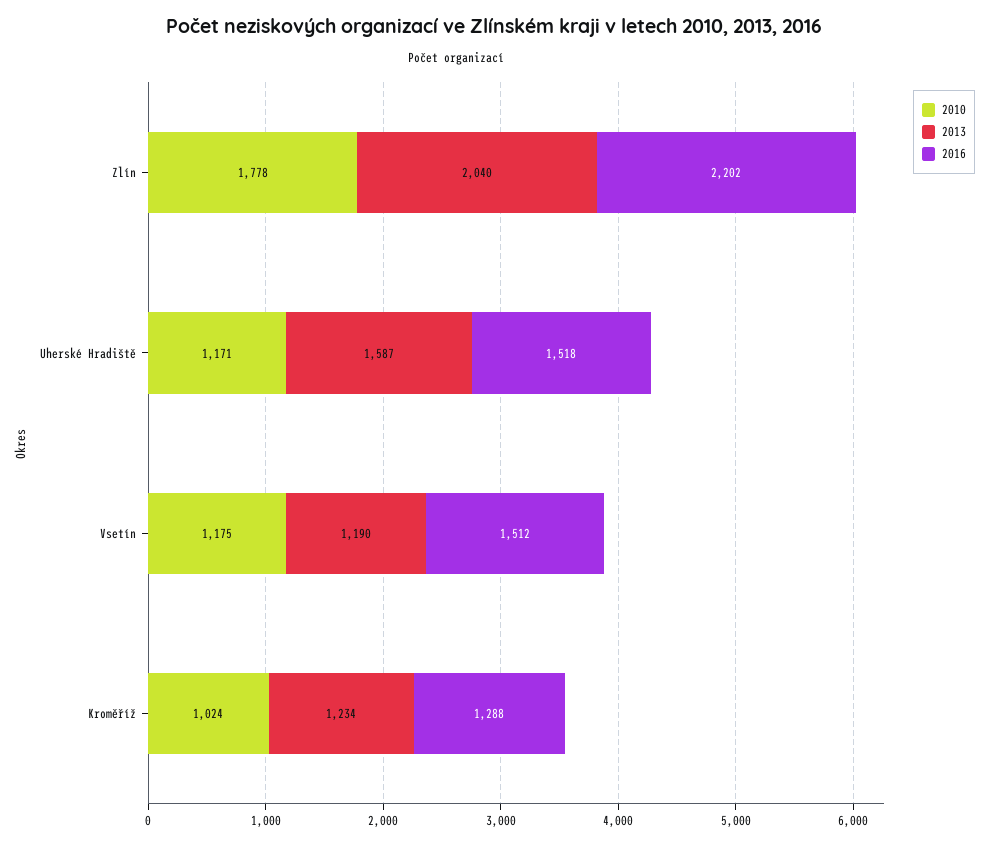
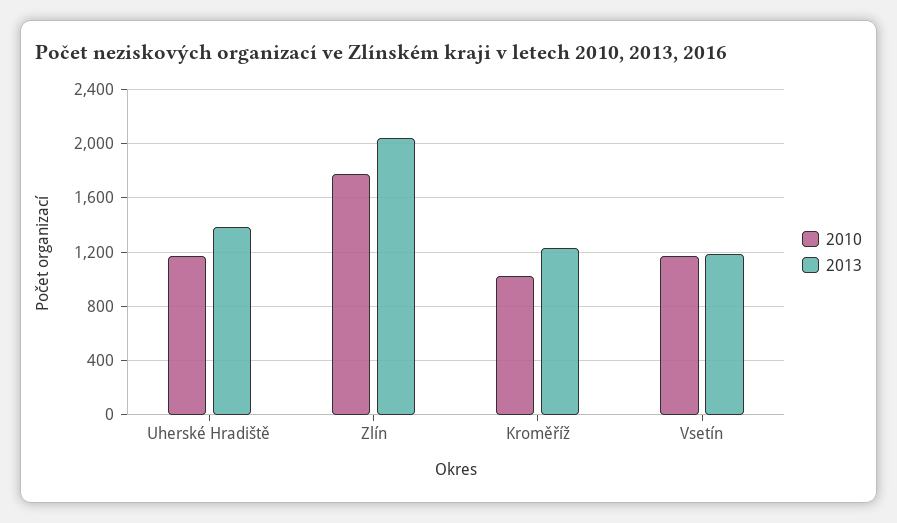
  {
    "2010": {
      "Zlín": 1778,
      "Uherské Hradiště": 1171,
      "Vsetín": 1175,
      "Kroměříž": 1024
    },
    "2013": {
      "Zlín": 2040,
-     "Uherské Hradiště": 1587,
+     "Uherské Hradiště": 1400,
      "Vsetín": 1190,
      "Kroměříž": 1234
-   },
+   }
-   "2016": {
-     "Zlín": 2202,
-     "Uherské Hradiště": 1518,
-     "Vsetín": 1512,
-     "Kroměříž": 1288
-   }
  }

